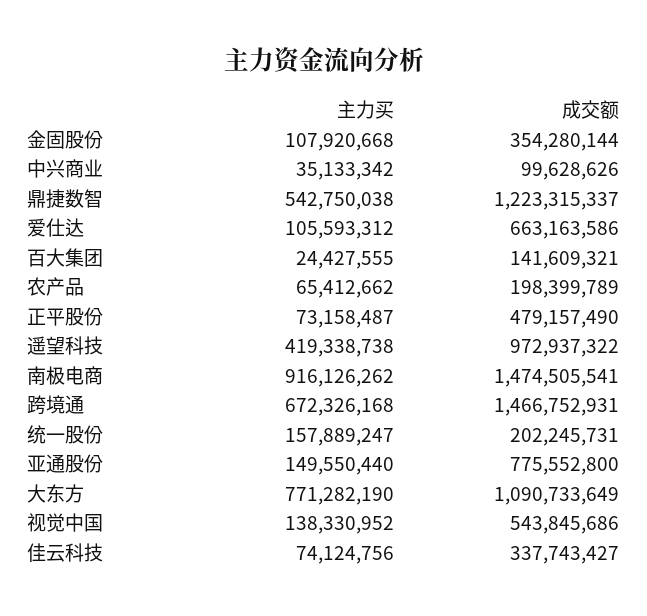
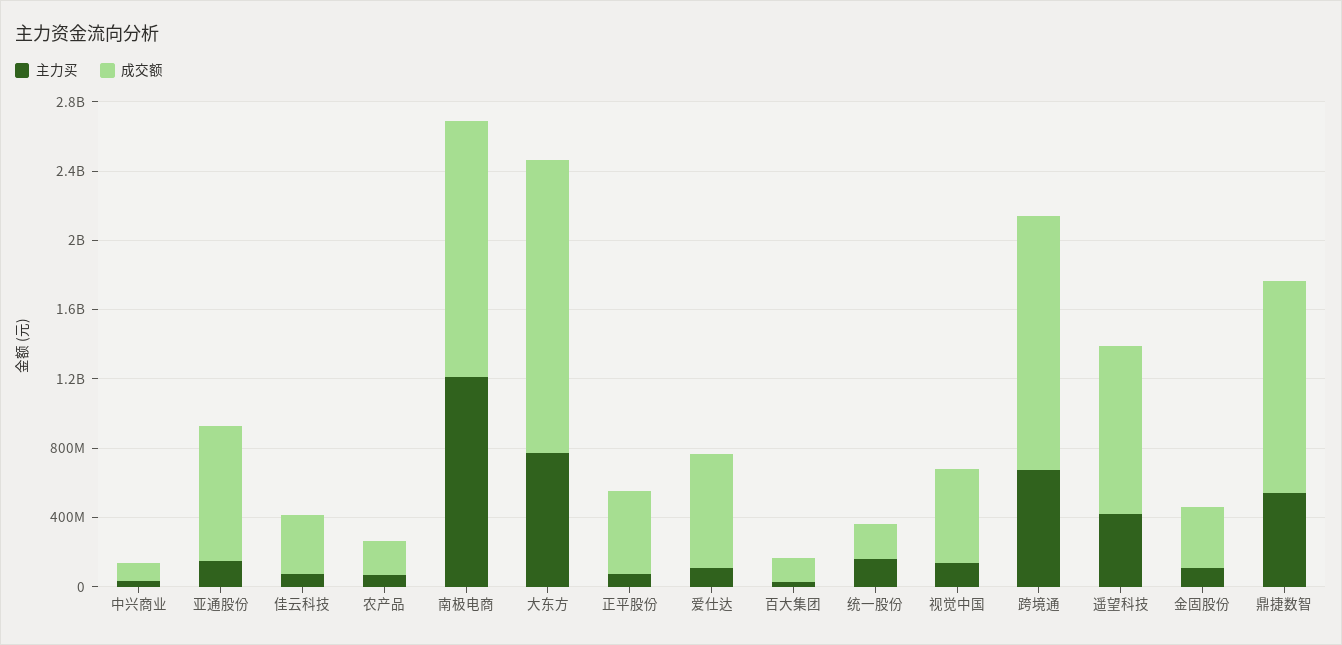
  {
    "主力买": {
      "金固股份": 107920668,
      "中兴商业": 35133342,
      "鼎捷数智": 542750038,
      "爱仕达": 105593312,
      "百大集团": 24427555,
      "农产品": 65412662,
      "正平股份": 73158487,
      "遥望科技": 419338738,
-     "南极电商": 916126262,
+     "南极电商": 1200000000,
      "跨境通": 672326168,
      "统一股份": 157889247,
      "亚通股份": 149550440,
      "大东方": 771282190,
      "视觉中国": 138330952,
      "佳云科技": 74124756
    },
    "成交额": {
      "金固股份": 354280144,
      "中兴商业": 99628626,
      "鼎捷数智": 1223315337,
      "爱仕达": 663163586,
      "百大集团": 141609321,
      "农产品": 198399789,
      "正平股份": 479157490,
      "遥望科技": 972937322,
      "南极电商": 1474505541,
      "跨境通": 1466752931,
      "统一股份": 202245731,
      "亚通股份": 775552800,
-     "大东方": 1090733649,
+     "大东方": 1700000000,
      "视觉中国": 543845686,
      "佳云科技": 337743427
    }
  }

